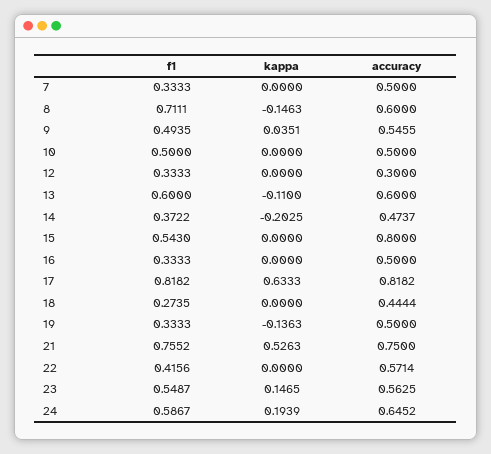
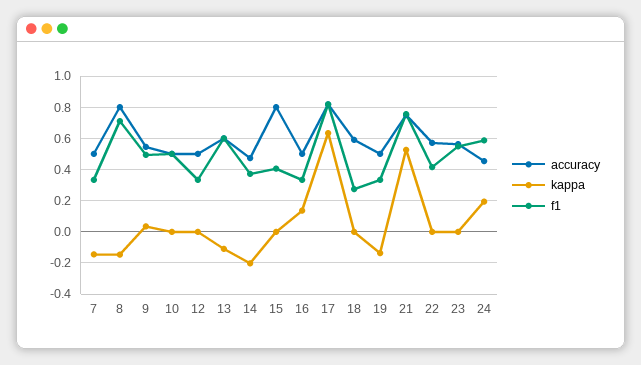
  {
    "f1": {
      "7": 0.3333,
      "8": 0.7111,
      "9": 0.4935,
      "10": 0.5,
      "12": 0.3333,
      "13": 0.6,
      "14": 0.3722,
-     "15": 0.543,
+     "15": 0.4,
      "16": 0.3333,
      "17": 0.8182,
      "18": 0.2735,
      "19": 0.3333,
      "21": 0.7552,
      "22": 0.4156,
      "23": 0.5487,
      "24": 0.5867
    },
    "kappa": {
-     "7": 0,
+     "7": -0.15,
      "8": -0.1463,
      "9": 0.0351,
      "10": 0,
      "12": 0,
      "13": -0.11,
      "14": -0.2025,
      "15": 0,
-     "16": 0,
+     "16": 0.15,
      "17": 0.6333,
      "18": 0,
      "19": -0.1363,
      "21": 0.5263,
      "22": 0,
-     "23": 0.1465,
+     "23": 0,
      "24": 0.1939
    },
    "accuracy": {
      "7": 0.5,
-     "8": 0.6,
+     "8": 0.8,
      "9": 0.5455,
      "10": 0.5,
-     "12": 0.3,
+     "12": 0.5,
      "13": 0.6,
      "14": 0.4737,
      "15": 0.8,
      "16": 0.5,
      "17": 0.8182,
-     "18": 0.4444,
+     "18": 0.6,
      "19": 0.5,
      "21": 0.75,
      "22": 0.5714,
      "23": 0.5625,
-     "24": 0.6452
+     "24": 0.45
    }
  }

